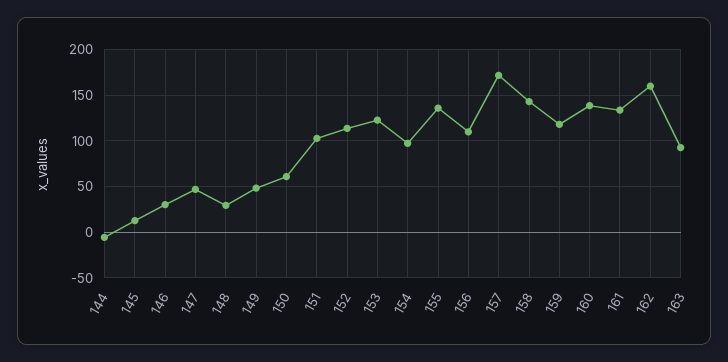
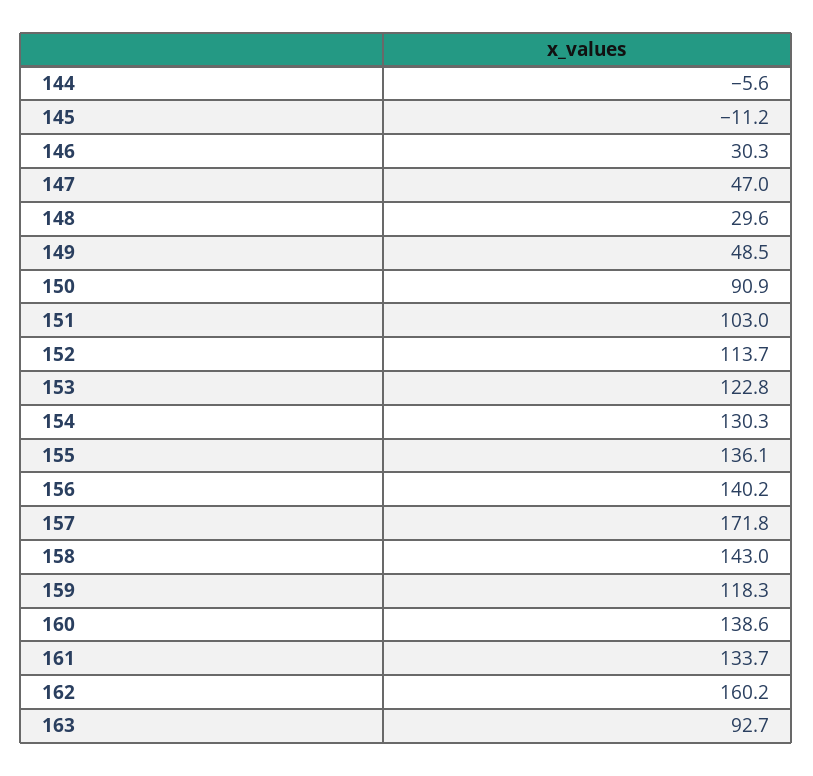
  {
    "144": -5.6,
-   "145": 10,
+   "145": -11.2,
    "146": 30.3,
    "147": 47,
    "148": 29.6,
    "149": 48.5,
-   "150": 60,
+   "150": 90.9,
    "151": 103,
    "152": 113.7,
    "153": 122.8,
-   "154": 100,
+   "154": 130.3,
    "155": 136.1,
-   "156": 110,
+   "156": 140.2,
    "157": 171.8,
    "158": 143,
    "159": 118.3,
    "160": 138.6,
    "161": 133.7,
    "162": 160.2,
    "163": 92.7
  }

